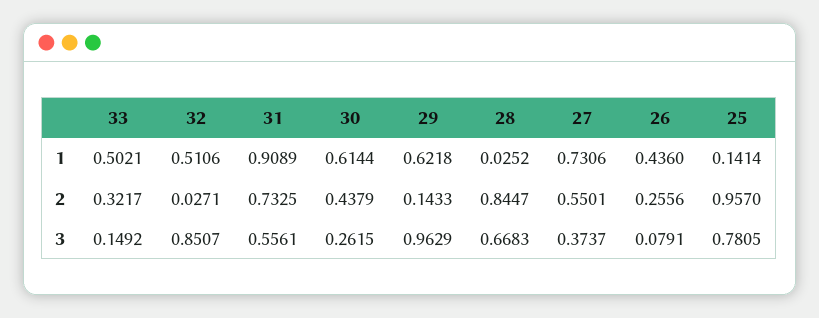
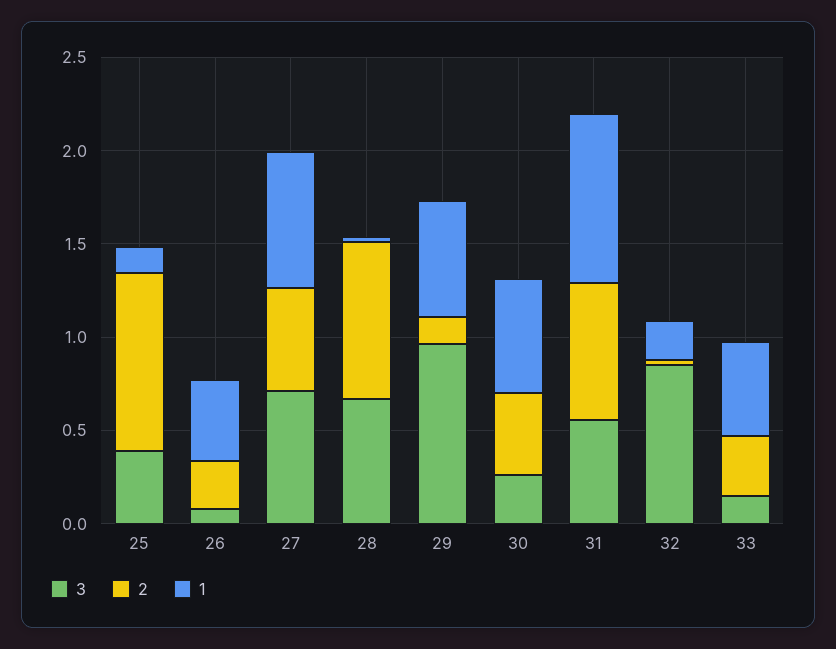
  {
    "1": {
      "33": 0.5021,
-     "32": 0.5106,
+     "32": 0.2,
      "31": 0.9089,
      "30": 0.6144,
      "29": 0.6218,
      "28": 0.0252,
      "27": 0.7306,
      "26": 0.436,
      "25": 0.1414
    },
    "2": {
      "33": 0.3217,
      "32": 0.0271,
      "31": 0.7325,
      "30": 0.4379,
      "29": 0.1433,
      "28": 0.8447,
      "27": 0.5501,
      "26": 0.2556,
      "25": 0.957
    },
    "3": {
      "33": 0.1492,
      "32": 0.8507,
      "31": 0.5561,
      "30": 0.2615,
      "29": 0.9629,
      "28": 0.6683,
-     "27": 0.3737,
+     "27": 0.7,
      "26": 0.0791,
-     "25": 0.7805
+     "25": 0.4
    }
  }

